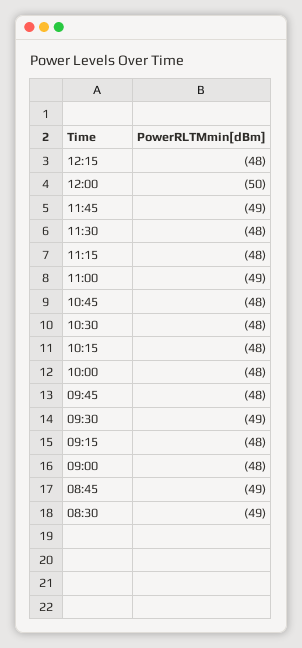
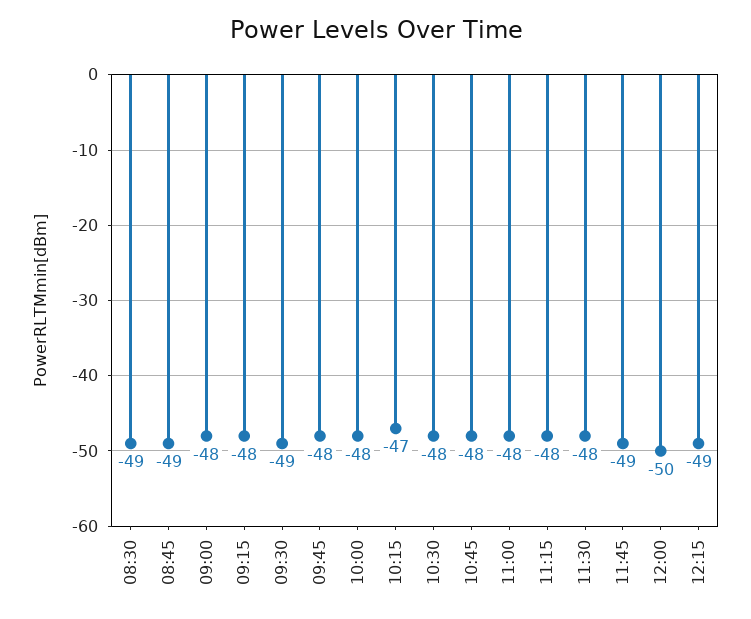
  {
-   "12:15": -48,
+   "12:15": -49,
    "12:00": -50,
    "11:45": -49,
    "11:30": -48,
    "11:15": -48,
-   "11:00": -49,
+   "11:00": -48,
    "10:45": -48,
    "10:30": -48,
-   "10:15": -48,
+   "10:15": -47,
    "10:00": -48,
    "09:45": -48,
    "09:30": -49,
    "09:15": -48,
    "09:00": -48,
    "08:45": -49,
    "08:30": -49
  }

